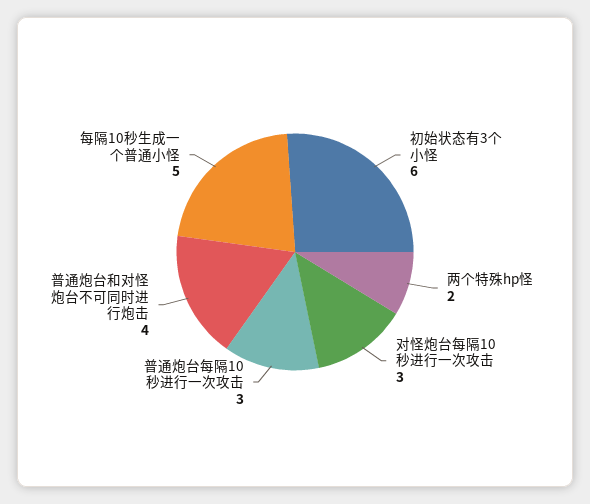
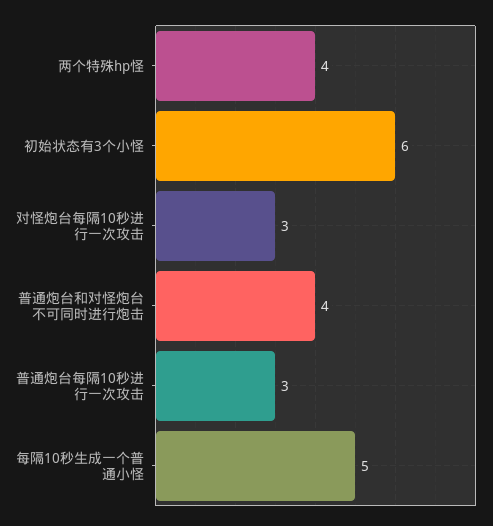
  {
    "初始状态有3个小怪": 6,
-   "两个特殊hp怪": 2,
+   "两个特殊hp怪": 4,
    "对怪炮台每隔10秒进行一次攻击": 3,
    "普通炮台每隔10秒进行一次攻击": 3,
    "普通炮台和对怪炮台不可同时进行炮击": 4,
    "每隔10秒生成一个普通小怪": 5
  }

